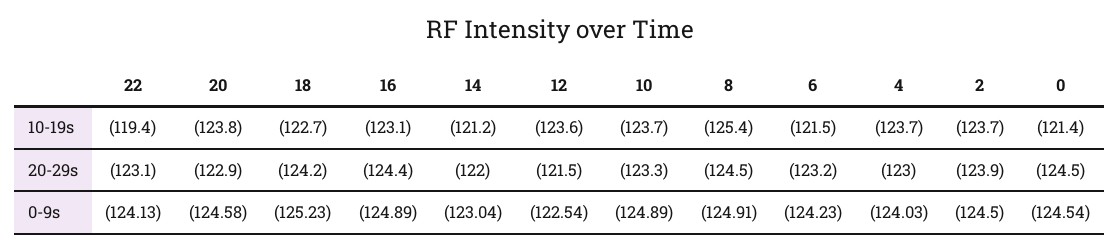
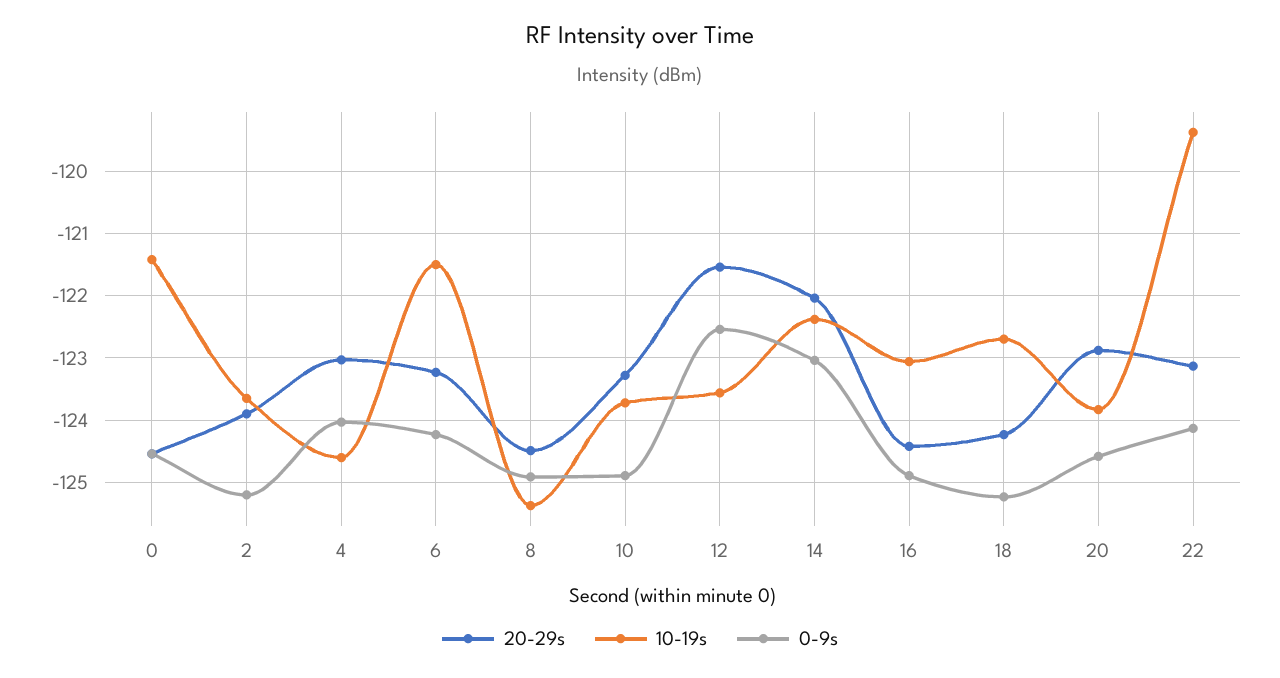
  {
    "10-19s": {
      "22": -119.4,
      "20": -123.8,
      "18": -122.7,
      "16": -123.1,
-     "14": -121.2,
+     "14": -122.4,
      "12": -123.6,
      "10": -123.7,
      "8": -125.4,
      "6": -121.5,
-     "4": -123.7,
+     "4": -124.6,
      "2": -123.7,
      "0": -121.4
    },
    "20-29s": {
      "22": -123.1,
      "20": -122.9,
      "18": -124.2,
      "16": -124.4,
      "14": -122,
      "12": -121.5,
      "10": -123.3,
      "8": -124.5,
      "6": -123.2,
      "4": -123,
      "2": -123.9,
      "0": -124.5
    },
    "0-9s": {
      "22": -124.13,
      "20": -124.58,
      "18": -125.23,
      "16": -124.89,
      "14": -123.04,
      "12": -122.54,
      "10": -124.89,
      "8": -124.91,
      "6": -124.23,
      "4": -124.03,
-     "2": -124.5,
+     "2": -125.2,
      "0": -124.54
    }
  }

